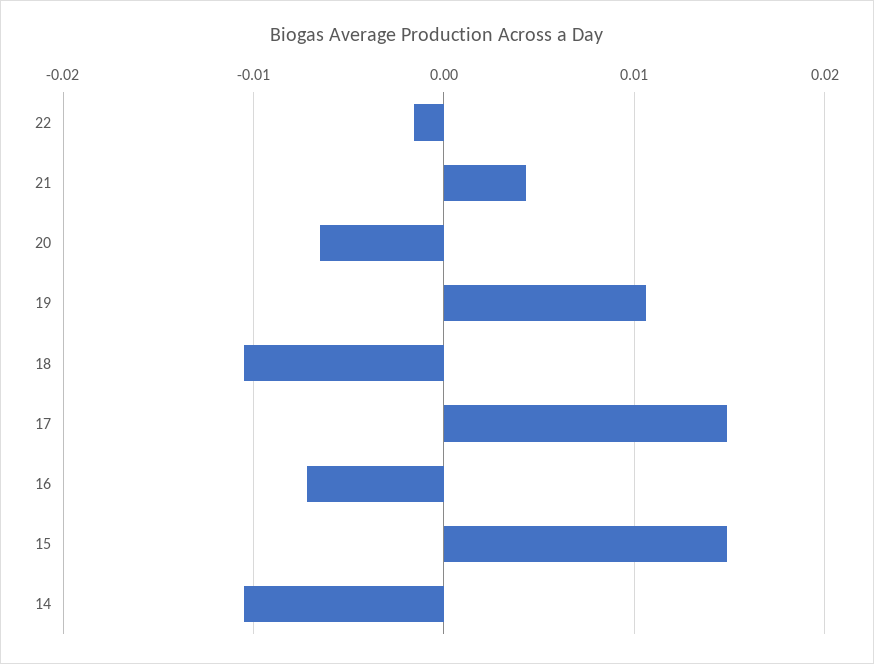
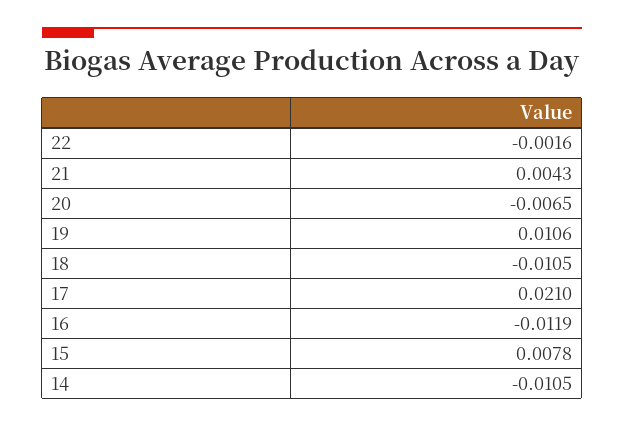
  {
    "22": -0.0016,
    "21": 0.0043,
    "20": -0.0065,
    "19": 0.0106,
    "18": -0.0105,
-   "17": 0.015,
+   "17": 0.021,
-   "16": -0.007,
+   "16": -0.0119,
-   "15": 0.015,
+   "15": 0.0078,
    "14": -0.0105
  }

